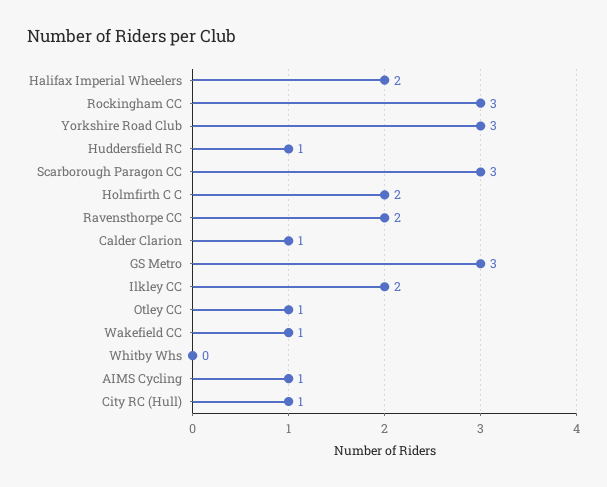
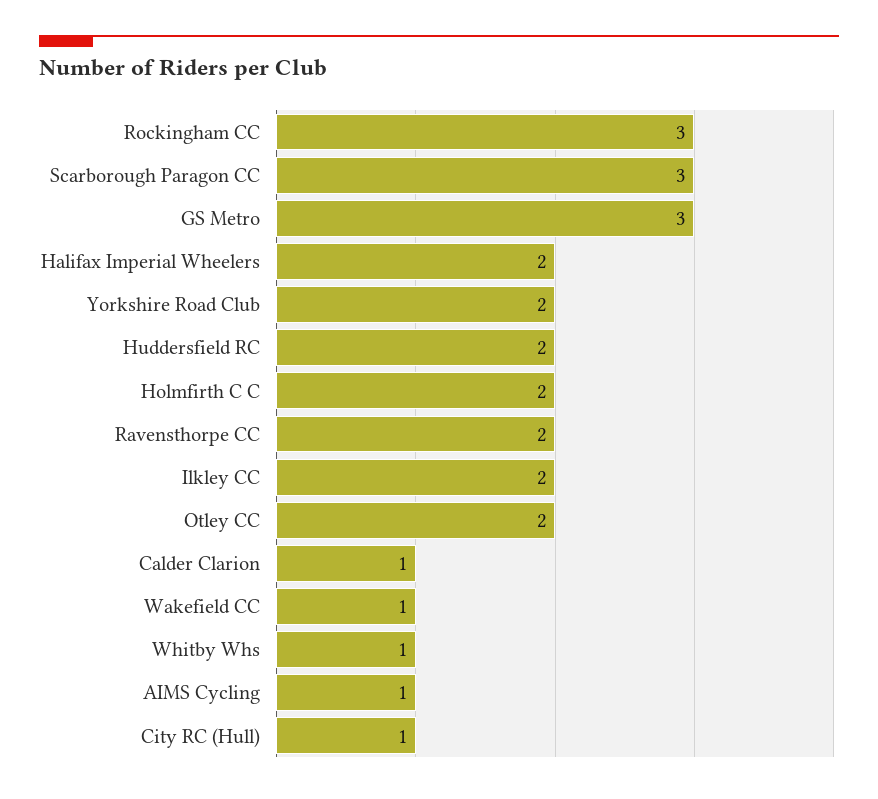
  {
    "Halifax Imperial Wheelers": 2,
    "Rockingham CC": 3,
-   "Yorkshire Road Club": 3,
+   "Yorkshire Road Club": 2,
-   "Huddersfield RC": 1,
+   "Huddersfield RC": 2,
    "Scarborough Paragon CC": 3,
    "Holmfirth C C": 2,
    "Ravensthorpe CC": 2,
    "Calder Clarion": 1,
    "GS Metro": 3,
    "Ilkley CC": 2,
-   "Otley CC": 1,
+   "Otley CC": 2,
    "Wakefield CC": 1,
-   "Whitby Whs": 0,
+   "Whitby Whs": 1,
    "AIMS Cycling": 1,
    "City RC (Hull)": 1
  }

